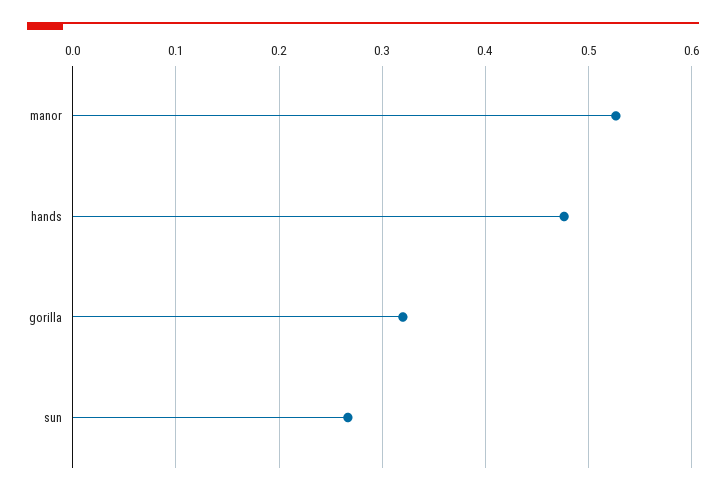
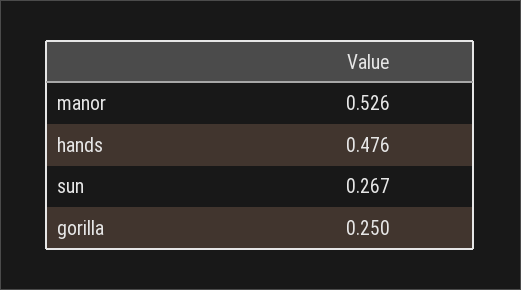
  {
    "manor": 0.526,
    "hands": 0.476,
-   "gorilla": 0.32,
+   "gorilla": 0.25,
    "sun": 0.267
  }

